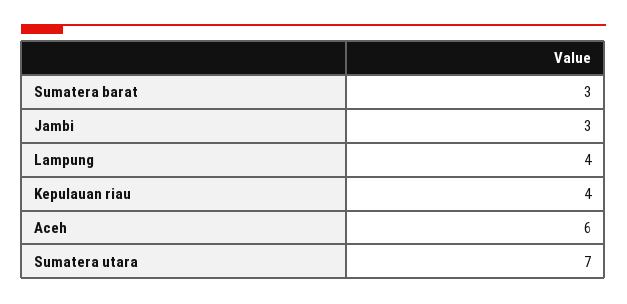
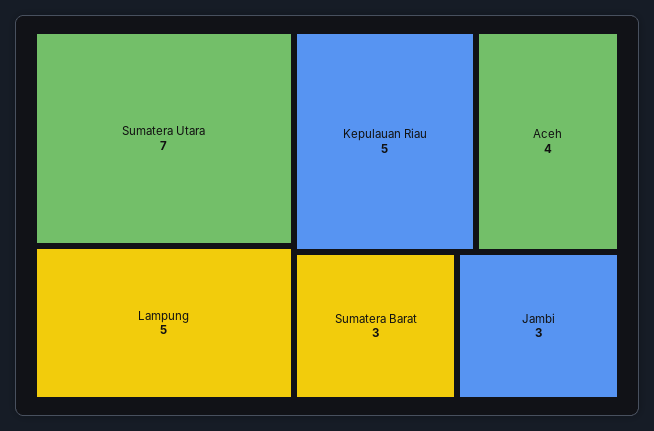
  {
    "Sumatera barat": 3,
    "Jambi": 3,
-   "Lampung": 4,
+   "Lampung": 5,
-   "Kepulauan riau": 4,
+   "Kepulauan riau": 5,
-   "Aceh": 6,
+   "Aceh": 4,
    "Sumatera utara": 7
  }

